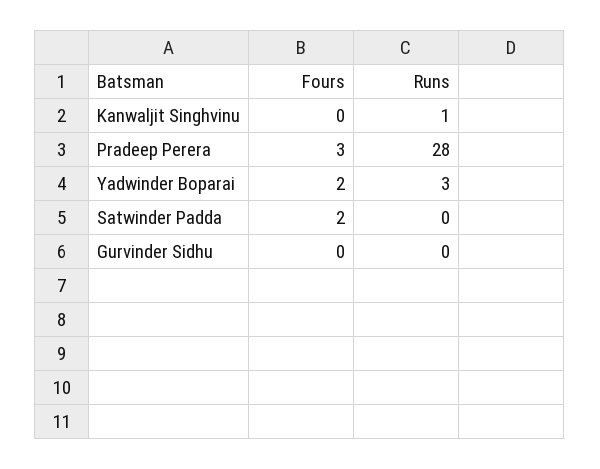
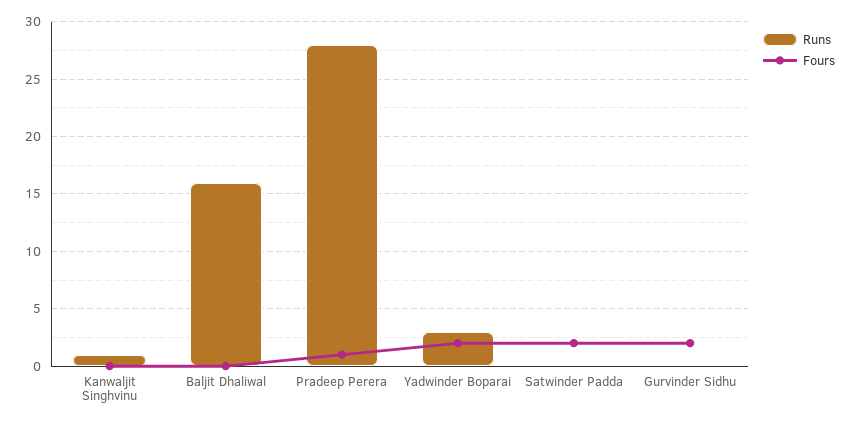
  {
    "Fours": {
      "Kanwaljit Singhvinu": 0,
-     "Pradeep Perera": 3,
+     "Pradeep Perera": 1,
      "Yadwinder Boparai": 2,
      "Satwinder Padda": 2,
-     "Gurvinder Sidhu": 0
+     "Gurvinder Sidhu": 2,
+     "Baljit Dhaliwal": 0
    },
    "Runs": {
      "Kanwaljit Singhvinu": 1,
      "Pradeep Perera": 28,
      "Yadwinder Boparai": 3,
      "Satwinder Padda": 0,
-     "Gurvinder Sidhu": 0
+     "Gurvinder Sidhu": 0,
+     "Baljit Dhaliwal": 16
    }
  }

